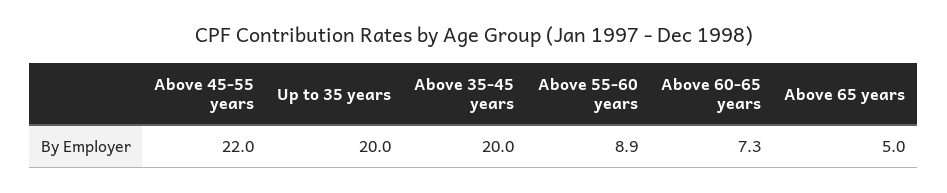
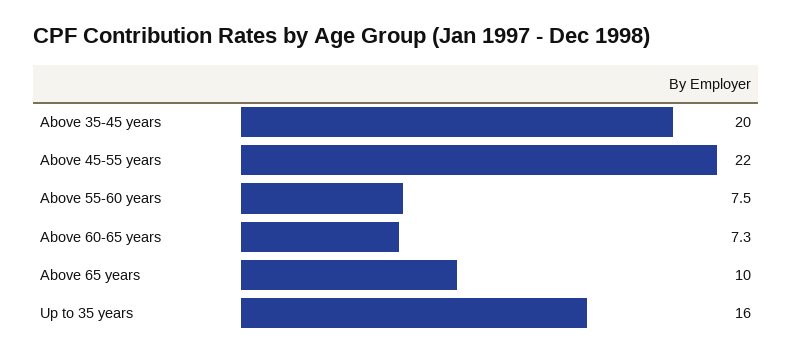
  {
    "Above 45-55 years": 22,
-   "Up to 35 years": 20,
+   "Up to 35 years": 16,
    "Above 35-45 years": 20,
-   "Above 55-60 years": 8.9,
+   "Above 55-60 years": 7.5,
    "Above 60-65 years": 7.3,
-   "Above 65 years": 5
+   "Above 65 years": 10
  }

